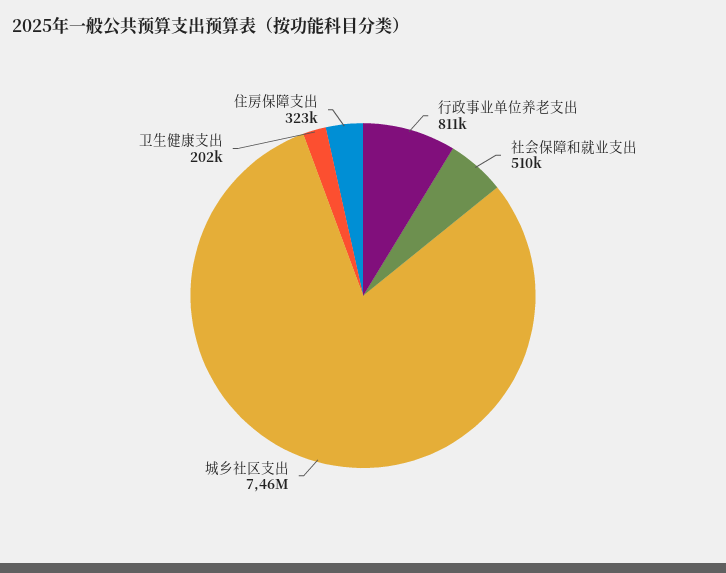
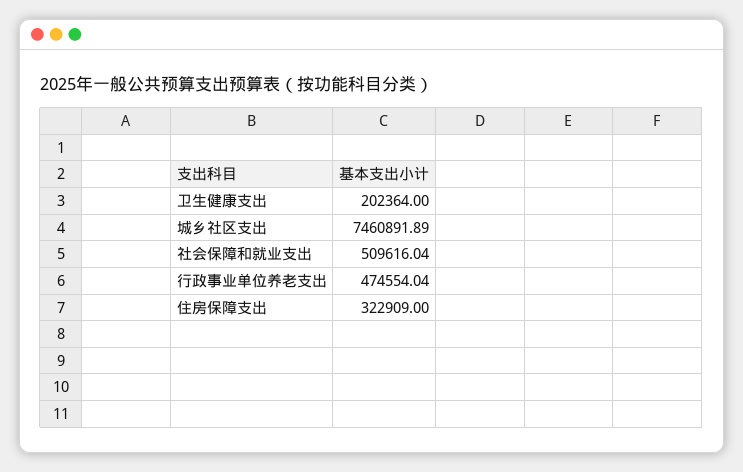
  {
-   "行政事业单位养老支出": 811000,
+   "行政事业单位养老支出": 474554.04,
    "社会保障和就业支出": 509616.04,
    "城乡社区支出": 7460891.89,
    "卫生健康支出": 202364,
    "住房保障支出": 322909
  }

